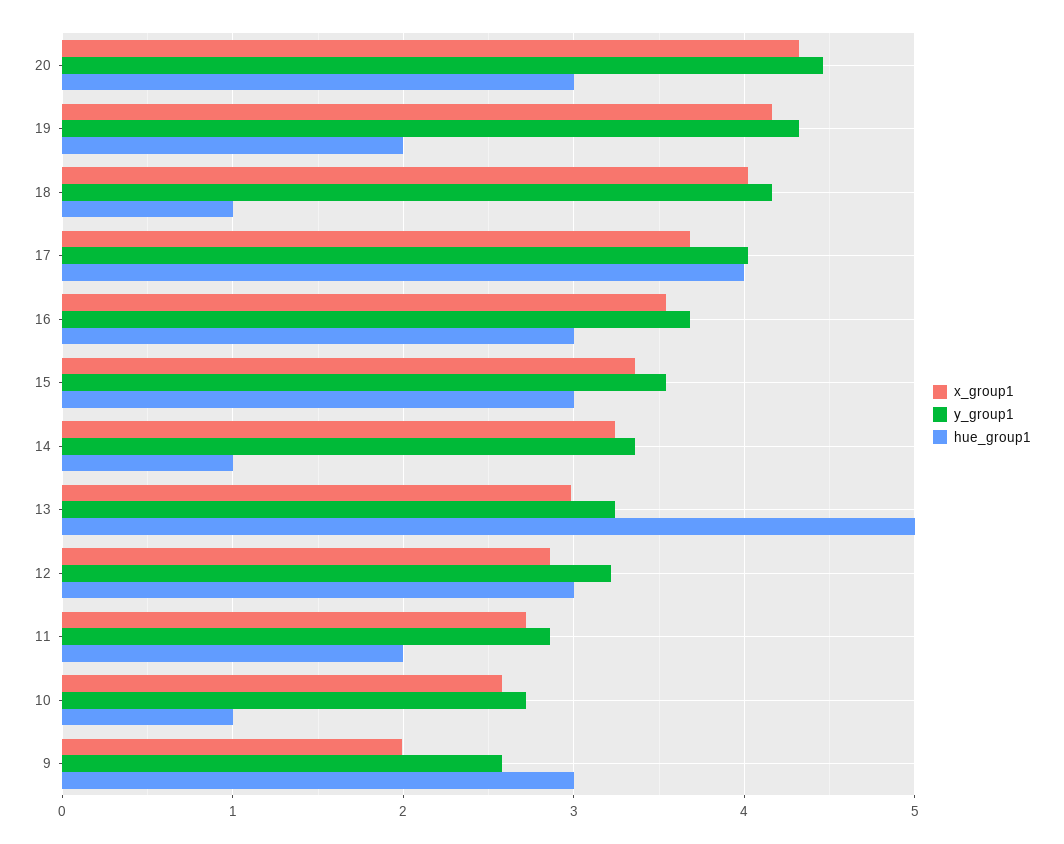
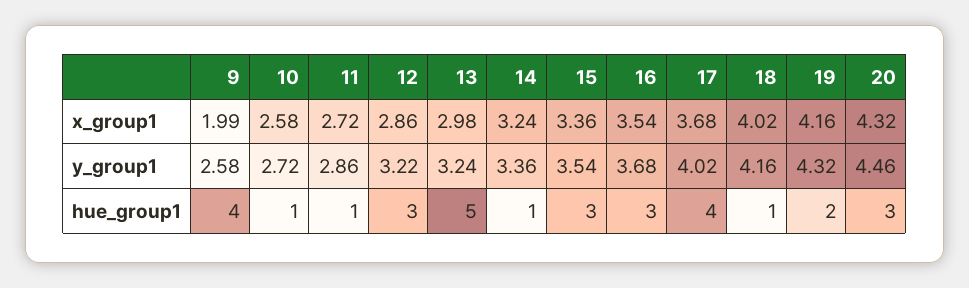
  {
    "x_group1": {
      "20": 4.32,
      "19": 4.16,
      "18": 4.02,
      "17": 3.68,
      "16": 3.54,
      "15": 3.36,
      "14": 3.24,
      "13": 2.98,
      "12": 2.86,
      "11": 2.72,
      "10": 2.58,
      "9": 1.99
    },
    "y_group1": {
      "20": 4.46,
      "19": 4.32,
      "18": 4.16,
      "17": 4.02,
      "16": 3.68,
      "15": 3.54,
      "14": 3.36,
      "13": 3.24,
      "12": 3.22,
      "11": 2.86,
      "10": 2.72,
      "9": 2.58
    },
    "hue_group1": {
      "20": 3,
      "19": 2,
      "18": 1,
      "17": 4,
      "16": 3,
      "15": 3,
      "14": 1,
      "13": 5,
      "12": 3,
-     "11": 2,
+     "11": 1,
      "10": 1,
-     "9": 3
+     "9": 4
    }
  }

